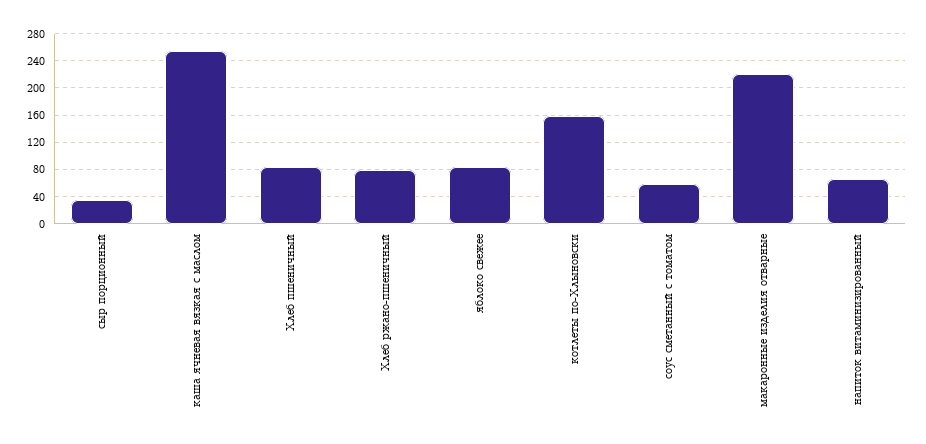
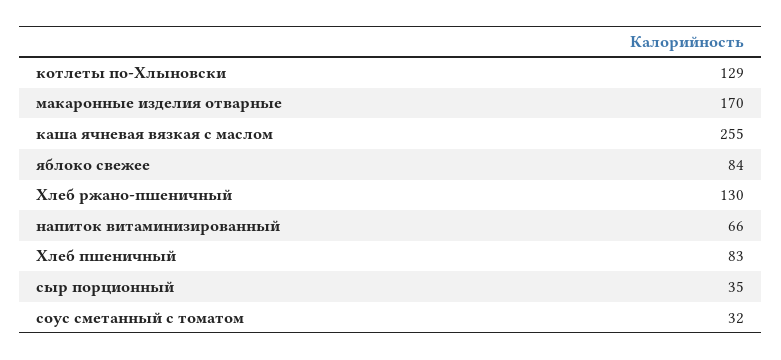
  {
    "сыр порционный": 35,
    "каша ячневая вязкая с маслом": 255,
    "Хлеб пшеничный": 83,
-   "Хлеб ржано-пшеничный": 80,
+   "Хлеб ржано-пшеничный": 130,
    "яблоко свежее": 84,
-   "котлеты по-Хлыновски": 160,
+   "котлеты по-Хлыновски": 129,
-   "соус сметанный с томатом": 60,
+   "соус сметанный с томатом": 32,
-   "макаронные изделия отварные": 220,
+   "макаронные изделия отварные": 170,
    "напиток витаминизированный": 66
  }

